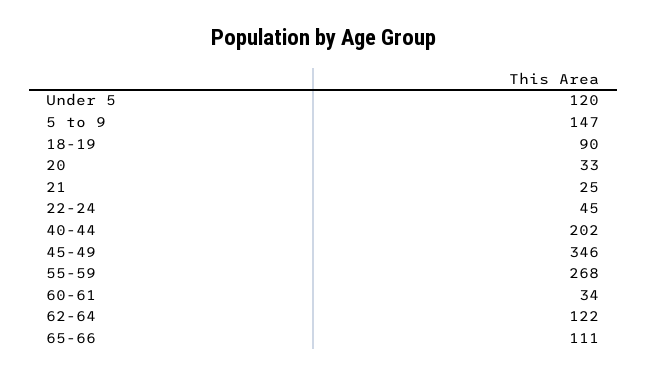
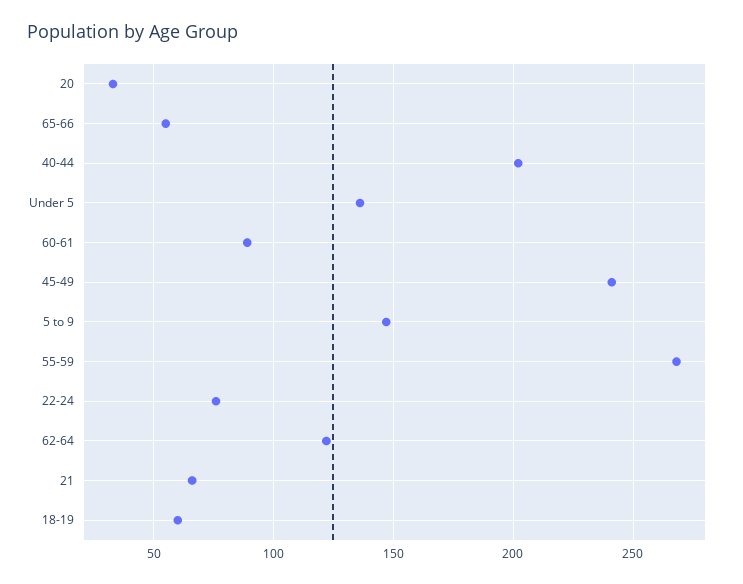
  {
-   "Under 5": 120,
+   "Under 5": 135,
    "5 to 9": 147,
-   "18-19": 90,
+   "18-19": 60,
    "20": 33,
-   "21": 25,
+   "21": 65,
-   "22-24": 45,
+   "22-24": 75,
    "40-44": 202,
-   "45-49": 346,
+   "45-49": 240,
    "55-59": 268,
-   "60-61": 34,
+   "60-61": 90,
    "62-64": 122,
-   "65-66": 111
+   "65-66": 55
  }

